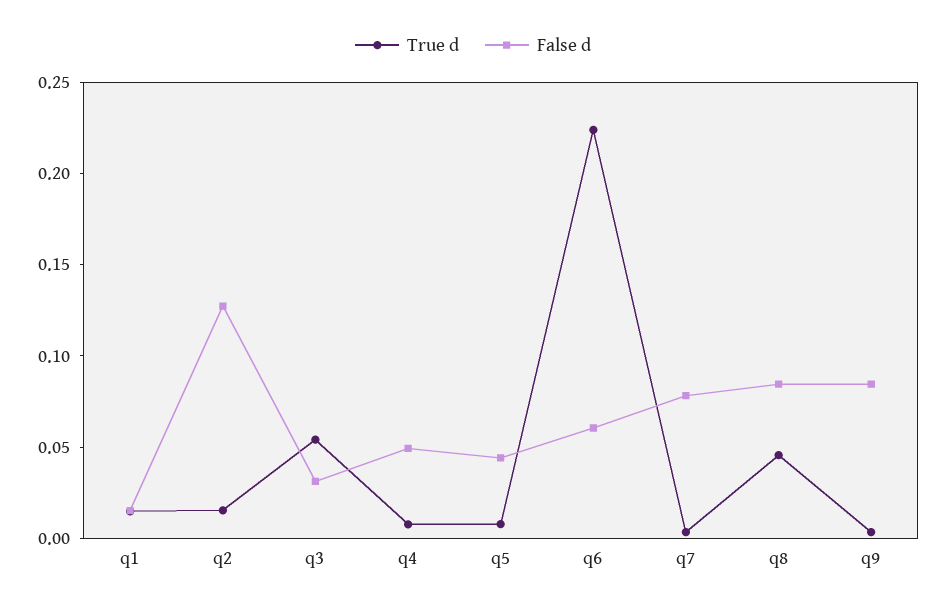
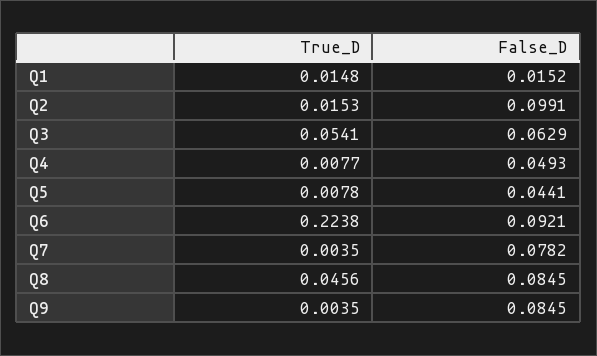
  {
    "True d": {
      "q1": 0.0148,
      "q2": 0.0153,
      "q3": 0.0541,
      "q4": 0.0077,
      "q5": 0.0078,
      "q6": 0.2238,
      "q7": 0.0035,
      "q8": 0.0456,
      "q9": 0.0035
    },
    "False d": {
      "q1": 0.0152,
-     "q2": 0.13,
+     "q2": 0.0991,
-     "q3": 0.03,
+     "q3": 0.0629,
      "q4": 0.0493,
      "q5": 0.0441,
-     "q6": 0.06,
+     "q6": 0.0921,
      "q7": 0.0782,
      "q8": 0.0845,
      "q9": 0.0845
    }
  }

